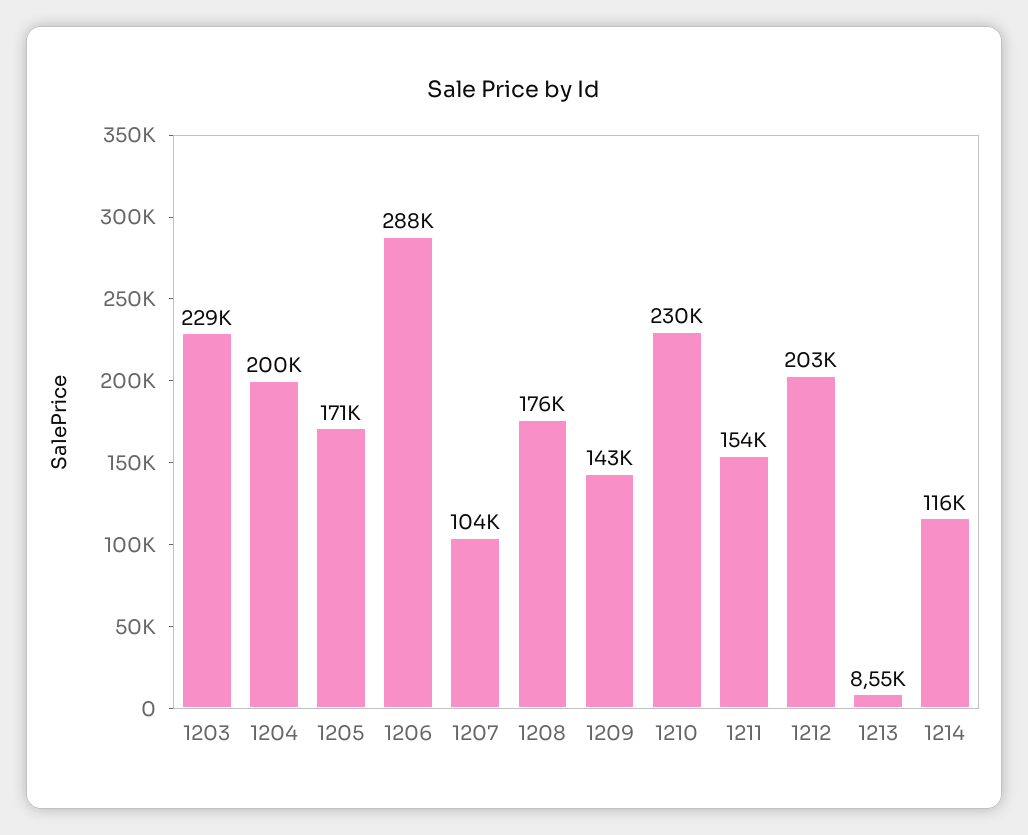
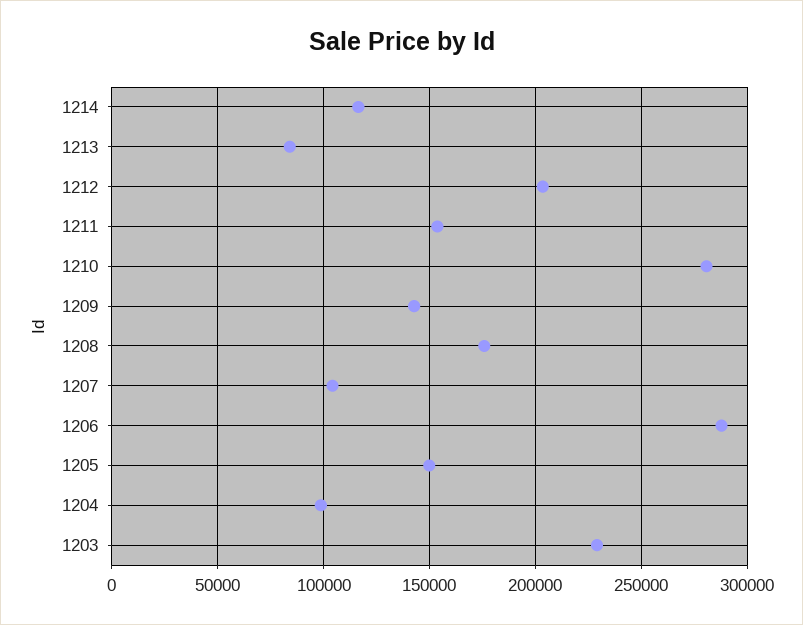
  {
    "1203": 229000,
-   "1204": 200000,
+   "1204": 100000,
-   "1205": 171000,
+   "1205": 150000,
    "1206": 288000,
    "1207": 104000,
    "1208": 176000,
    "1209": 143000,
-   "1210": 230000,
+   "1210": 280000,
    "1211": 154000,
    "1212": 203000,
-   "1213": 8550,
+   "1213": 85000,
    "1214": 116000
  }

